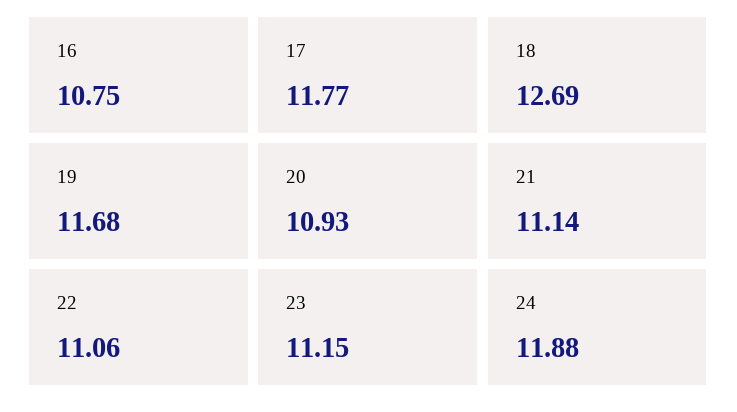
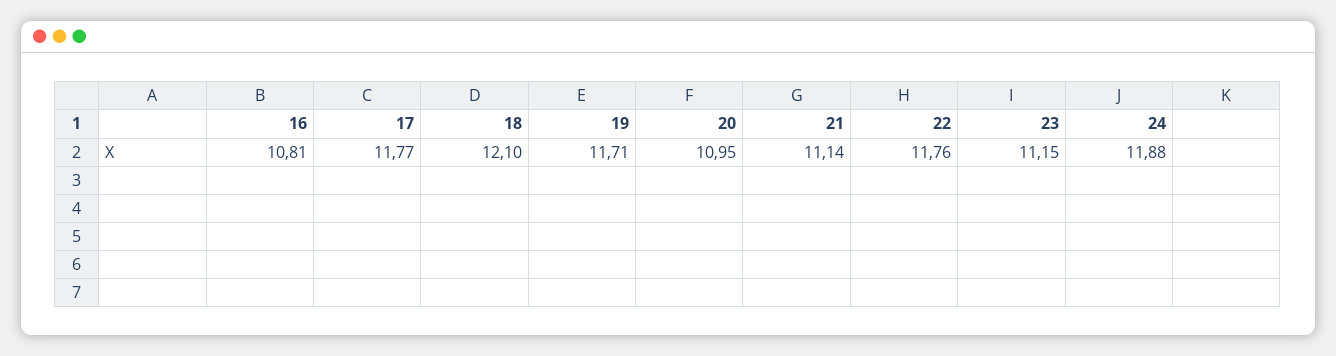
  {
-   "16": 10.75,
+   "16": 10.81,
    "17": 11.77,
-   "18": 12.69,
+   "18": 12.1,
-   "19": 11.68,
+   "19": 11.71,
-   "20": 10.93,
+   "20": 10.95,
    "21": 11.14,
-   "22": 11.06,
+   "22": 11.76,
    "23": 11.15,
    "24": 11.88
  }

